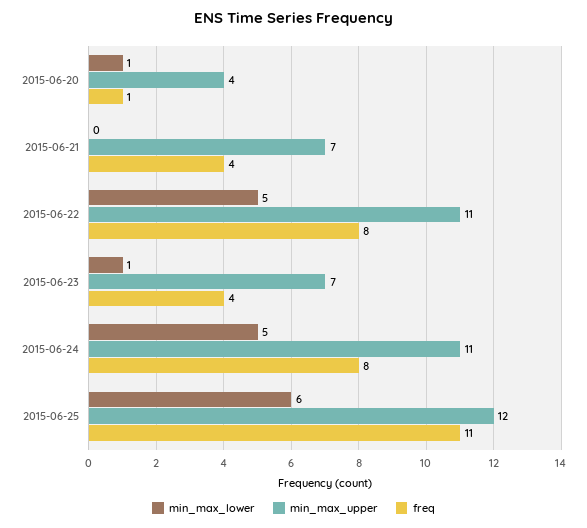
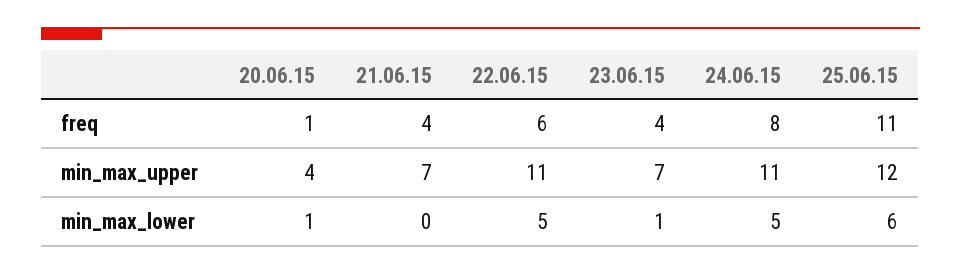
  {
    "min_max_lower": {
      "2015-06-20": 1,
      "2015-06-21": 0,
      "2015-06-22": 5,
      "2015-06-23": 1,
      "2015-06-24": 5,
      "2015-06-25": 6
    },
    "min_max_upper": {
      "2015-06-20": 4,
      "2015-06-21": 7,
      "2015-06-22": 11,
      "2015-06-23": 7,
      "2015-06-24": 11,
      "2015-06-25": 12
    },
    "freq": {
      "2015-06-20": 1,
      "2015-06-21": 4,
-     "2015-06-22": 8,
+     "2015-06-22": 6,
      "2015-06-23": 4,
      "2015-06-24": 8,
      "2015-06-25": 11
    }
  }

